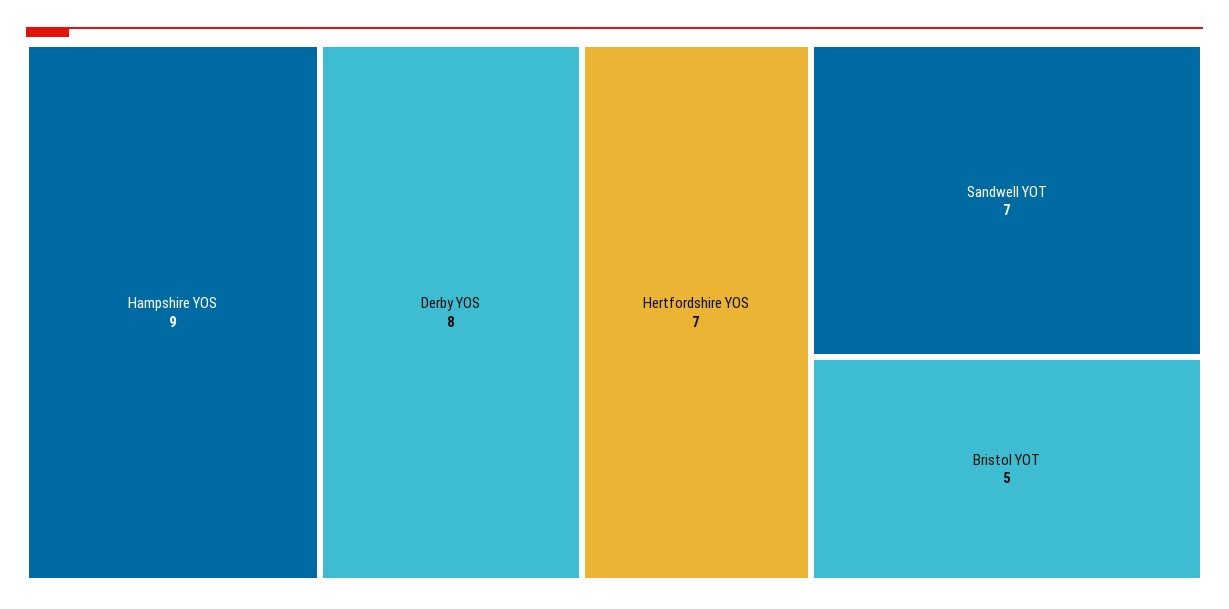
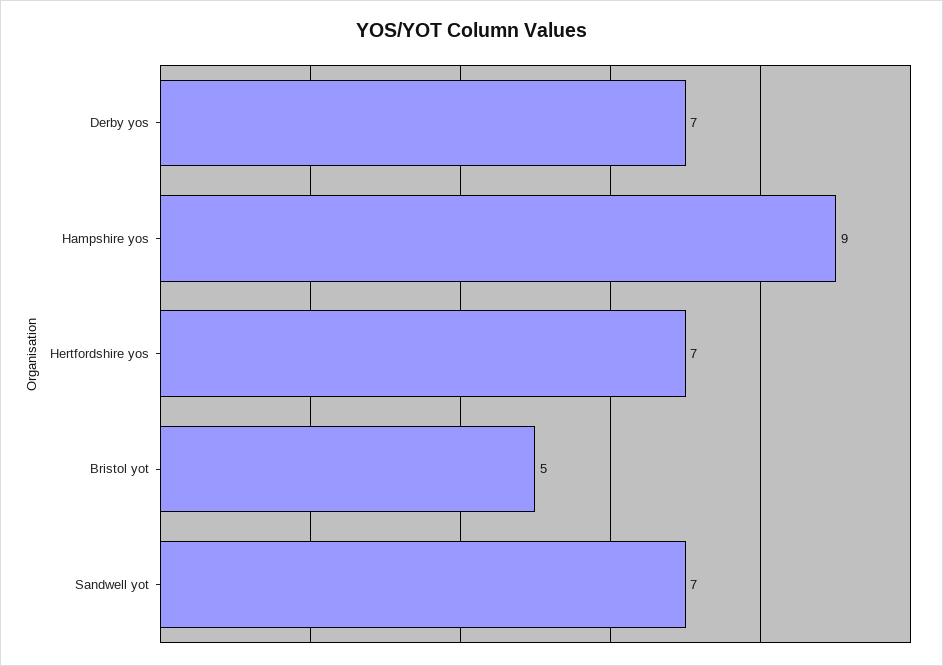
  {
    "Hampshire YOS": 9,
-   "Derby YOS": 8,
+   "Derby YOS": 7,
    "Hertfordshire YOS": 7,
    "Sandwell YOT": 7,
    "Bristol YOT": 5
  }

